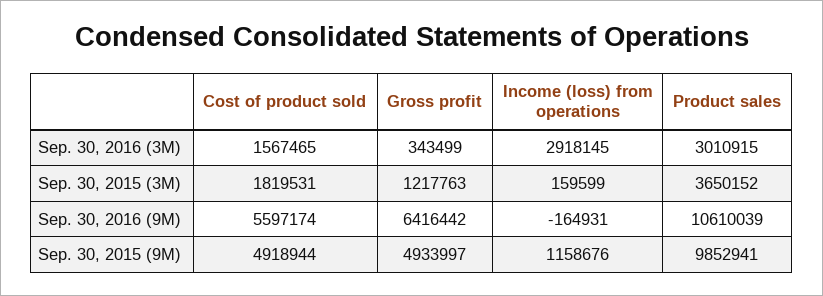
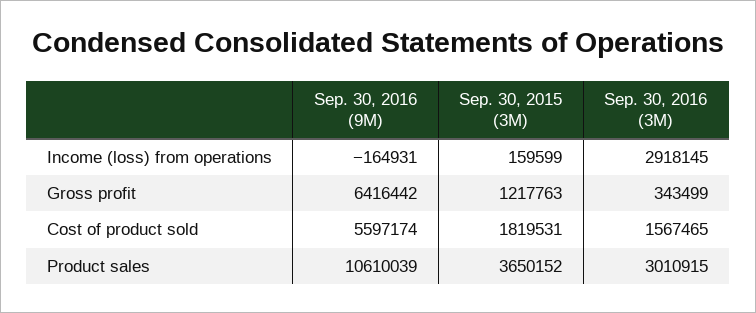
  {
    "Cost of product sold": {
      "Sep. 30, 2016 (3M)": 1567465,
      "Sep. 30, 2015 (3M)": 1819531,
-     "Sep. 30, 2016 (9M)": 5597174,
+     "Sep. 30, 2016 (9M)": 5597174
-     "Sep. 30, 2015 (9M)": 4918944
    },
    "Gross profit": {
      "Sep. 30, 2016 (3M)": 343499,
      "Sep. 30, 2015 (3M)": 1217763,
-     "Sep. 30, 2016 (9M)": 6416442,
+     "Sep. 30, 2016 (9M)": 6416442
-     "Sep. 30, 2015 (9M)": 4933997
    },
    "Income (loss) from operations": {
      "Sep. 30, 2016 (3M)": 2918145,
      "Sep. 30, 2015 (3M)": 159599,
-     "Sep. 30, 2016 (9M)": -164931,
+     "Sep. 30, 2016 (9M)": -164931
-     "Sep. 30, 2015 (9M)": 1158676
    },
    "Product sales": {
      "Sep. 30, 2016 (3M)": 3010915,
      "Sep. 30, 2015 (3M)": 3650152,
-     "Sep. 30, 2016 (9M)": 10610039,
+     "Sep. 30, 2016 (9M)": 10610039
-     "Sep. 30, 2015 (9M)": 9852941
    }
  }

